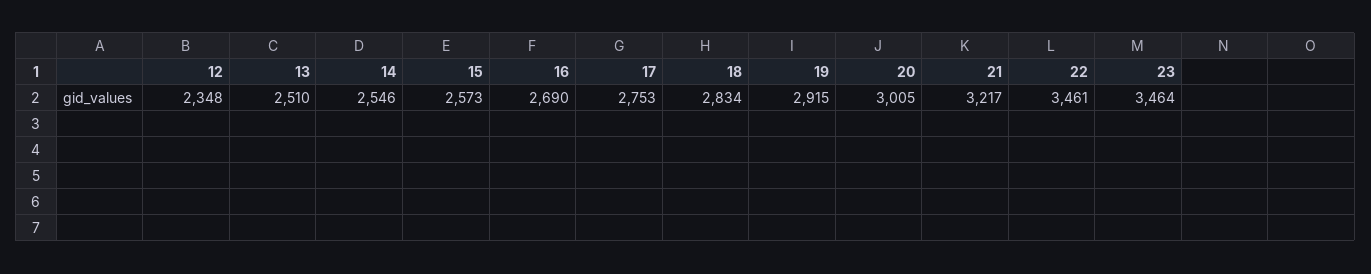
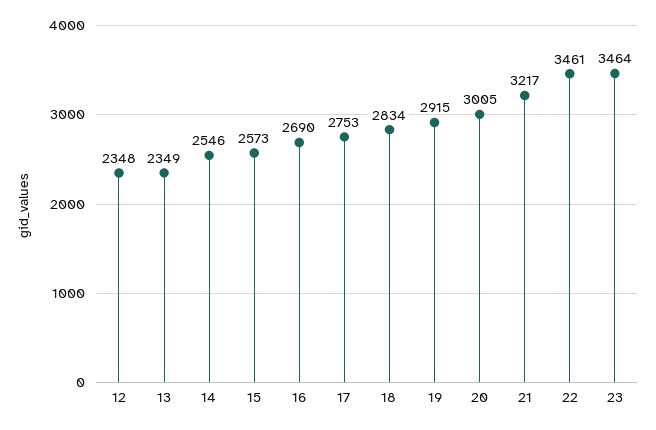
  {
    "12": 2348,
-   "13": 2510,
+   "13": 2349,
    "14": 2546,
    "15": 2573,
    "16": 2690,
    "17": 2753,
    "18": 2834,
    "19": 2915,
    "20": 3005,
    "21": 3217,
    "22": 3461,
    "23": 3464
  }

